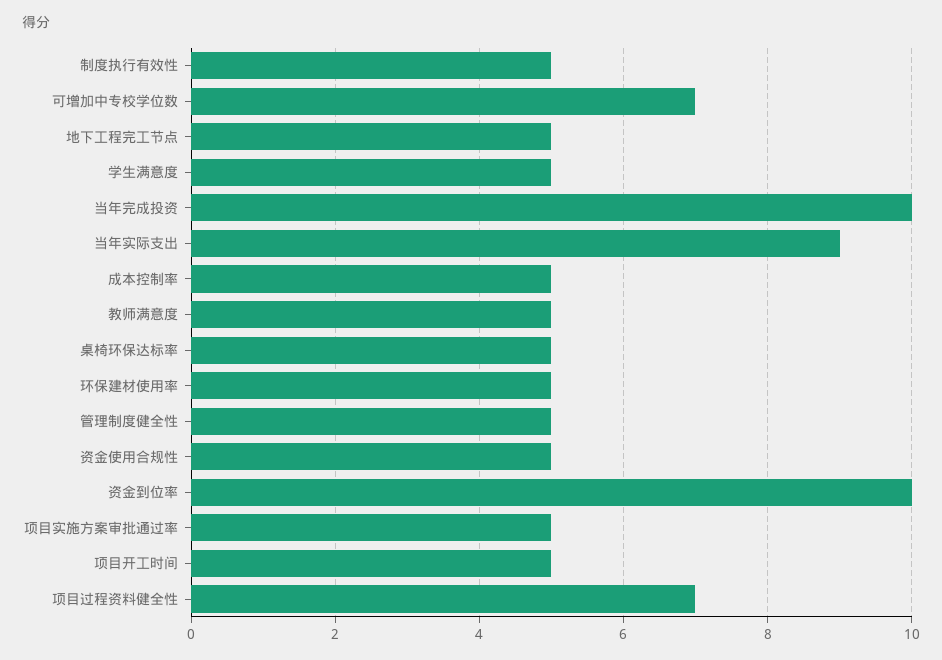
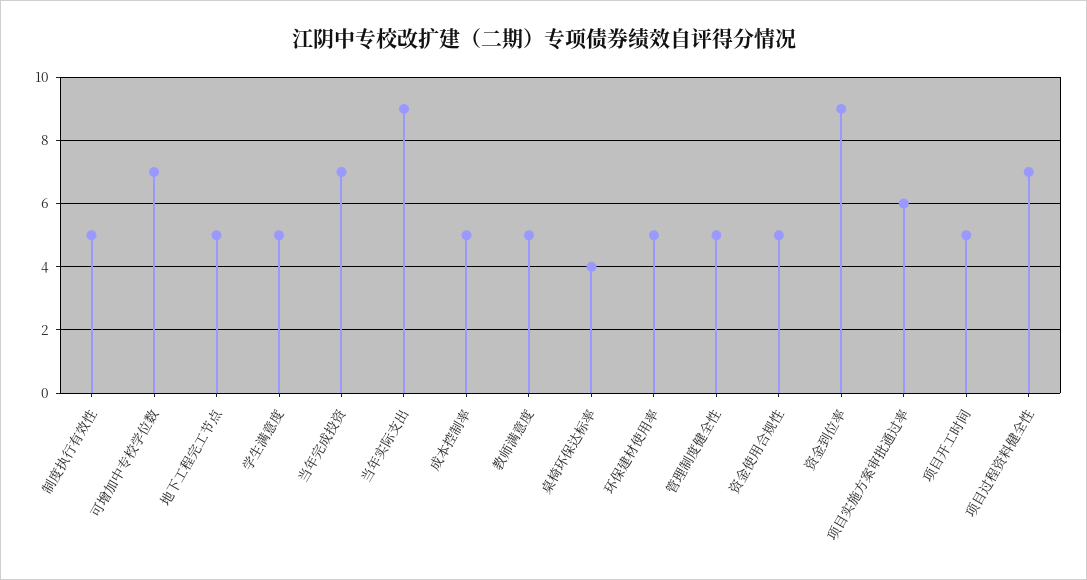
  {
    "制度执行有效性": 5,
    "可增加中专校学位数": 7,
    "地下工程完工节点": 5,
    "学生满意度": 5,
-   "当年完成投资": 10,
+   "当年完成投资": 7,
    "当年实际支出": 9,
    "成本控制率": 5,
    "教师满意度": 5,
-   "桌椅环保达标率": 5,
+   "桌椅环保达标率": 4,
    "环保建材使用率": 5,
    "管理制度健全性": 5,
    "资金使用合规性": 5,
-   "资金到位率": 10,
+   "资金到位率": 9,
-   "项目实施方案审批通过率": 5,
+   "项目实施方案审批通过率": 6,
    "项目开工时间": 5,
    "项目过程资料健全性": 7
  }

